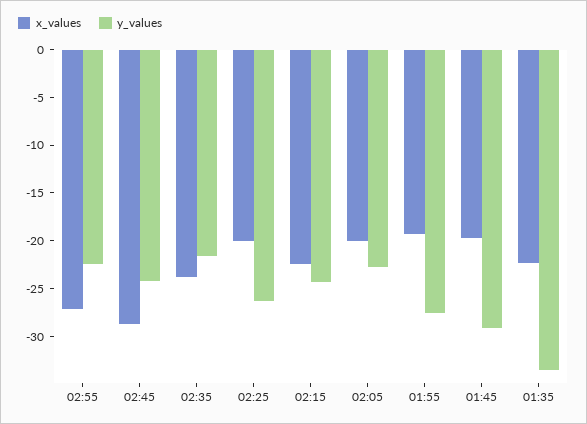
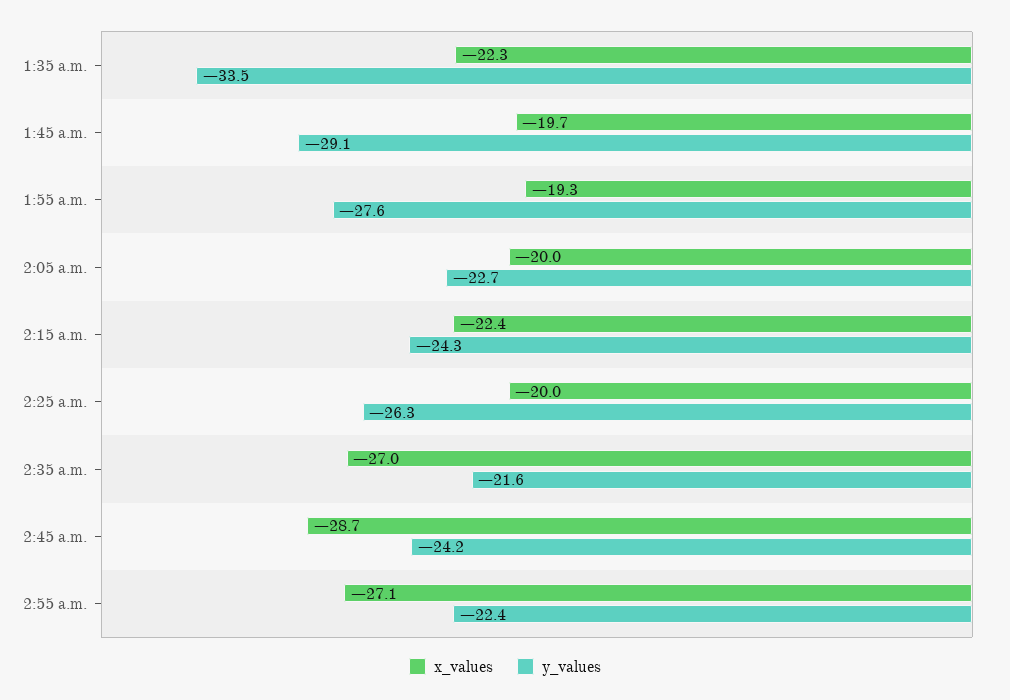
  {
    "x_values": {
      "02:55": -27.1,
      "02:45": -28.7,
-     "02:35": -24,
+     "02:35": -27,
      "02:25": -20,
      "02:15": -22.4,
      "02:05": -20,
      "01:55": -19.3,
      "01:45": -19.7,
      "01:35": -22.3
    },
    "y_values": {
      "02:55": -22.4,
      "02:45": -24.2,
      "02:35": -21.6,
      "02:25": -26.3,
      "02:15": -24.3,
      "02:05": -22.7,
      "01:55": -27.6,
      "01:45": -29.1,
      "01:35": -33.5
    }
  }

